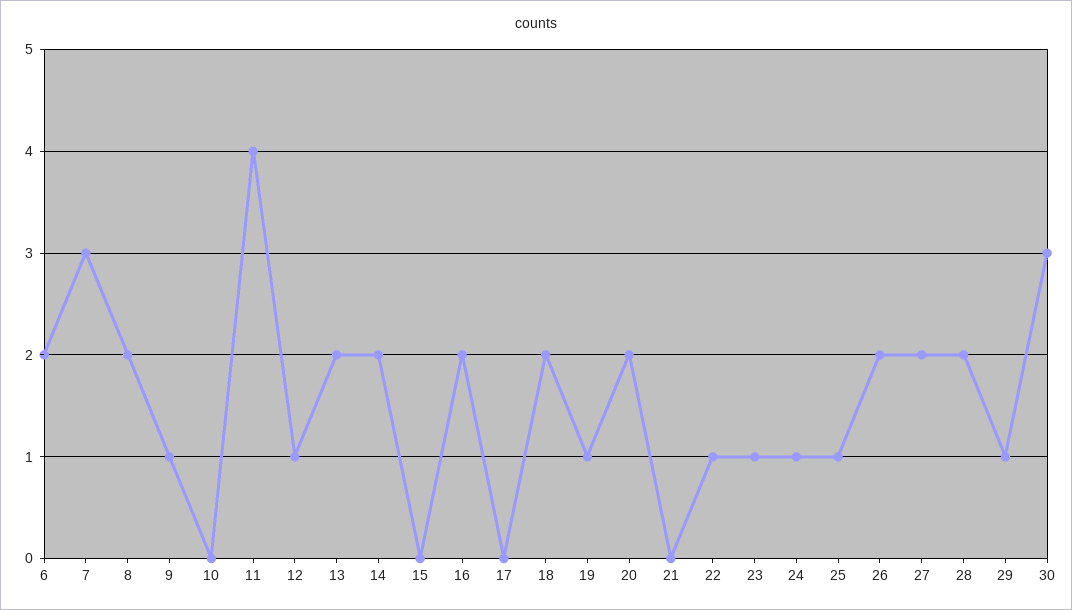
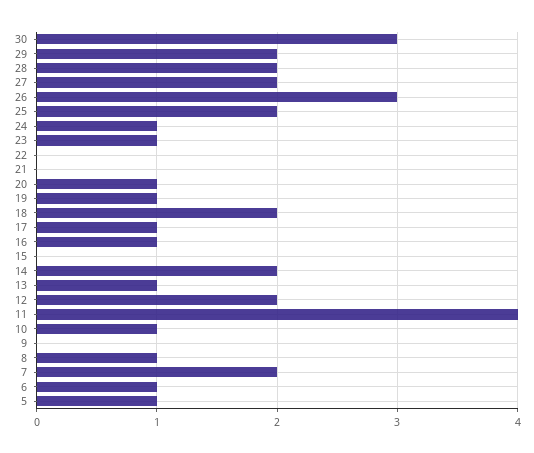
  {
-   "6": 2,
+   "6": 1,
-   "7": 3,
+   "7": 2,
-   "8": 2,
+   "8": 1,
-   "9": 1,
+   "9": 0,
-   "10": 0,
+   "10": 1,
    "11": 4,
-   "12": 1,
+   "12": 2,
-   "13": 2,
+   "13": 1,
    "14": 2,
    "15": 0,
-   "16": 2,
+   "16": 1,
-   "17": 0,
+   "17": 1,
    "18": 2,
    "19": 1,
-   "20": 2,
+   "20": 1,
    "21": 0,
-   "22": 1,
+   "22": 0,
    "23": 1,
    "24": 1,
-   "25": 1,
+   "25": 2,
-   "26": 2,
+   "26": 3,
    "27": 2,
    "28": 2,
-   "29": 1,
+   "29": 2,
-   "30": 3
+   "30": 3,
+   "5": 1
  }

